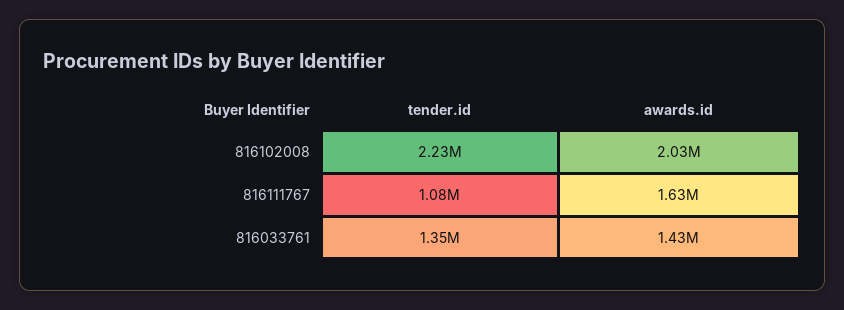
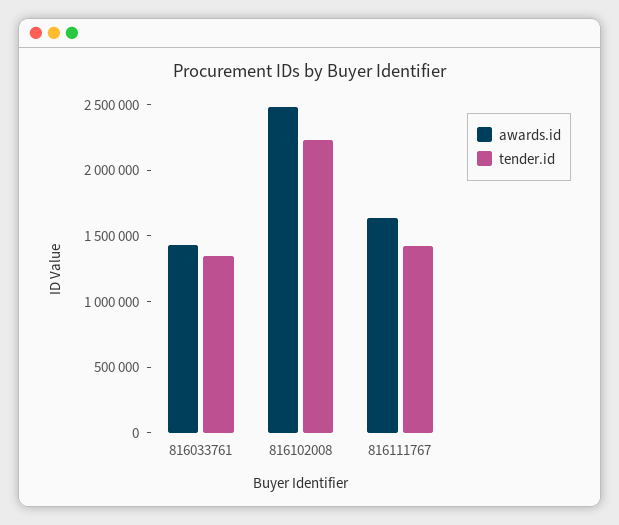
  {
    "tender.id": {
      "816102008": 2230000,
-     "816111767": 1080000,
+     "816111767": 1400000,
      "816033761": 1350000
    },
    "awards.id": {
-     "816102008": 2030000,
+     "816102008": 2500000,
      "816111767": 1630000,
      "816033761": 1430000
    }
  }

